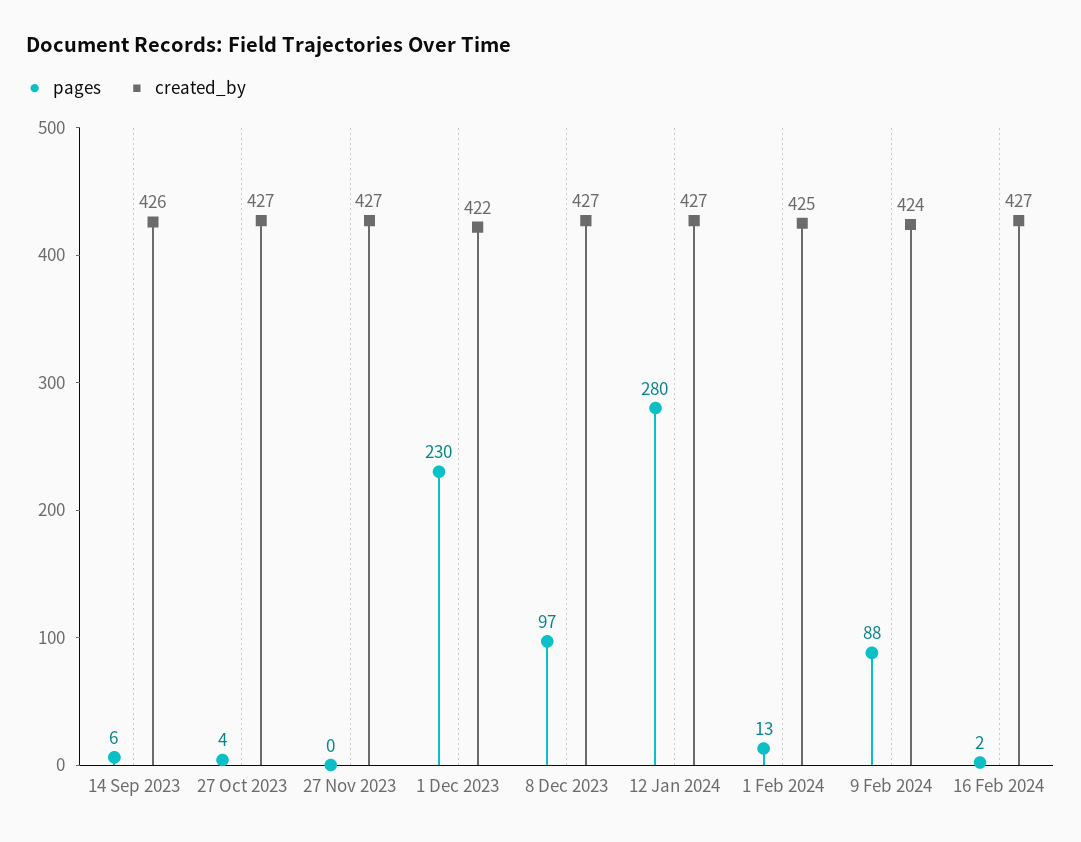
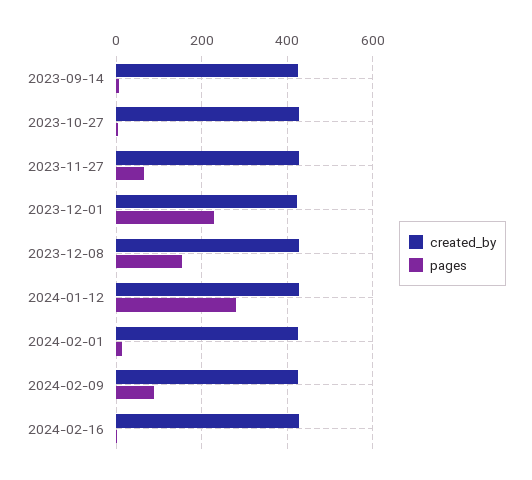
  {
    "pages": {
      "14 Sep 2023": 6,
      "27 Oct 2023": 4,
-     "27 Nov 2023": 0,
+     "27 Nov 2023": 60,
      "1 Dec 2023": 230,
-     "8 Dec 2023": 97,
+     "8 Dec 2023": 160,
      "12 Jan 2024": 280,
      "1 Feb 2024": 13,
      "9 Feb 2024": 88,
      "16 Feb 2024": 2
    },
    "created_by": {
      "14 Sep 2023": 426,
      "27 Oct 2023": 427,
      "27 Nov 2023": 427,
      "1 Dec 2023": 422,
      "8 Dec 2023": 427,
      "12 Jan 2024": 427,
      "1 Feb 2024": 425,
      "9 Feb 2024": 424,
      "16 Feb 2024": 427
    }
  }

